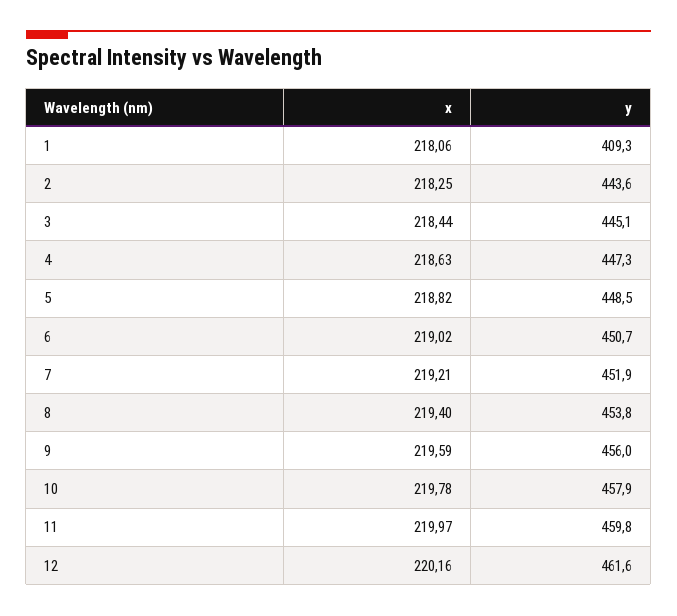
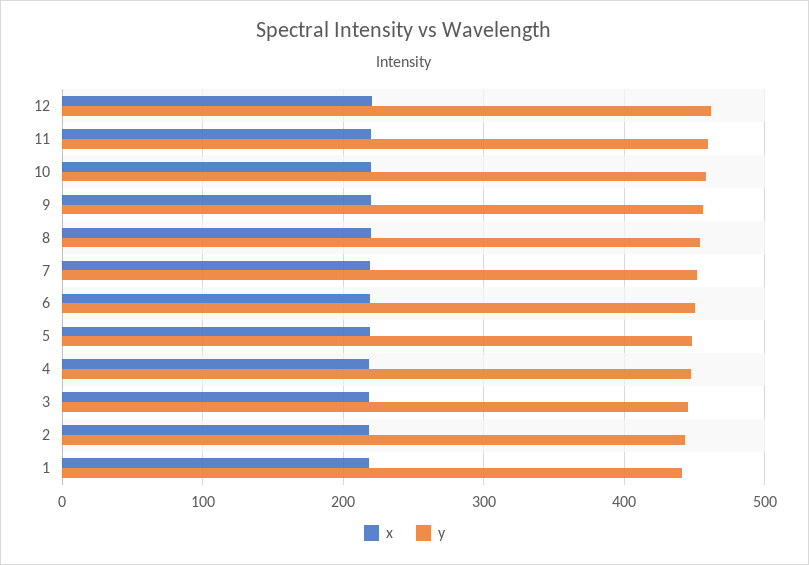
  {
    "x": {
      "1": 218.06,
      "2": 218.25,
      "3": 218.44,
      "4": 218.63,
      "5": 218.82,
      "6": 219.02,
      "7": 219.21,
      "8": 219.4,
      "9": 219.59,
      "10": 219.78,
      "11": 219.97,
      "12": 220.16
    },
    "y": {
-     "1": 409.3,
+     "1": 440,
      "2": 443.6,
      "3": 445.1,
      "4": 447.3,
      "5": 448.5,
      "6": 450.7,
      "7": 451.9,
      "8": 453.8,
      "9": 456,
      "10": 457.9,
      "11": 459.8,
      "12": 461.6
    }
  }

